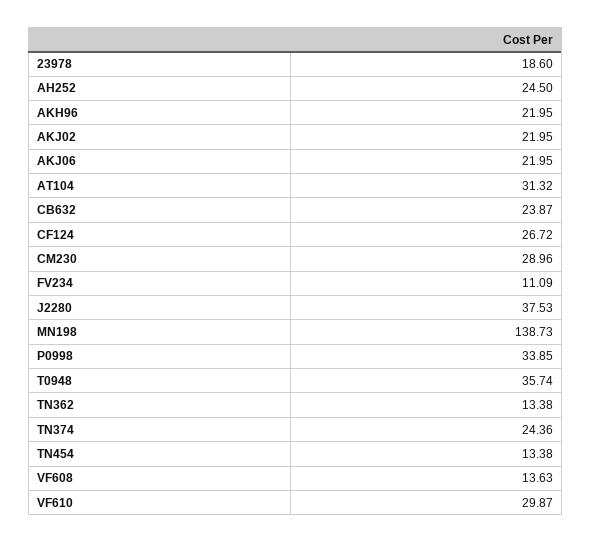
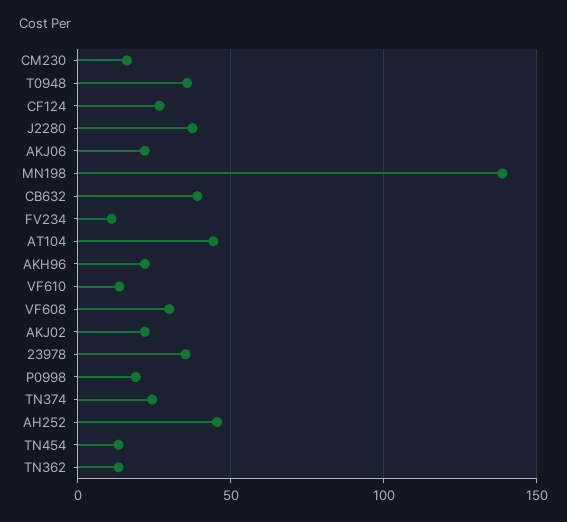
  {
-   "23978": 18.6,
+   "23978": 35,
-   "AH252": 24.5,
+   "AH252": 45,
    "AKH96": 21.95,
    "AKJ02": 21.95,
    "AKJ06": 21.95,
-   "AT104": 31.32,
+   "AT104": 45,
-   "CB632": 23.87,
+   "CB632": 40,
    "CF124": 26.72,
-   "CM230": 28.96,
+   "CM230": 15,
    "FV234": 11.09,
    "J2280": 37.53,
    "MN198": 138.73,
-   "P0998": 33.85,
+   "P0998": 20,
    "T0948": 35.74,
    "TN362": 13.38,
    "TN374": 24.36,
    "TN454": 13.38,
-   "VF608": 13.63,
+   "VF608": 30,
-   "VF610": 29.87
+   "VF610": 15
  }

